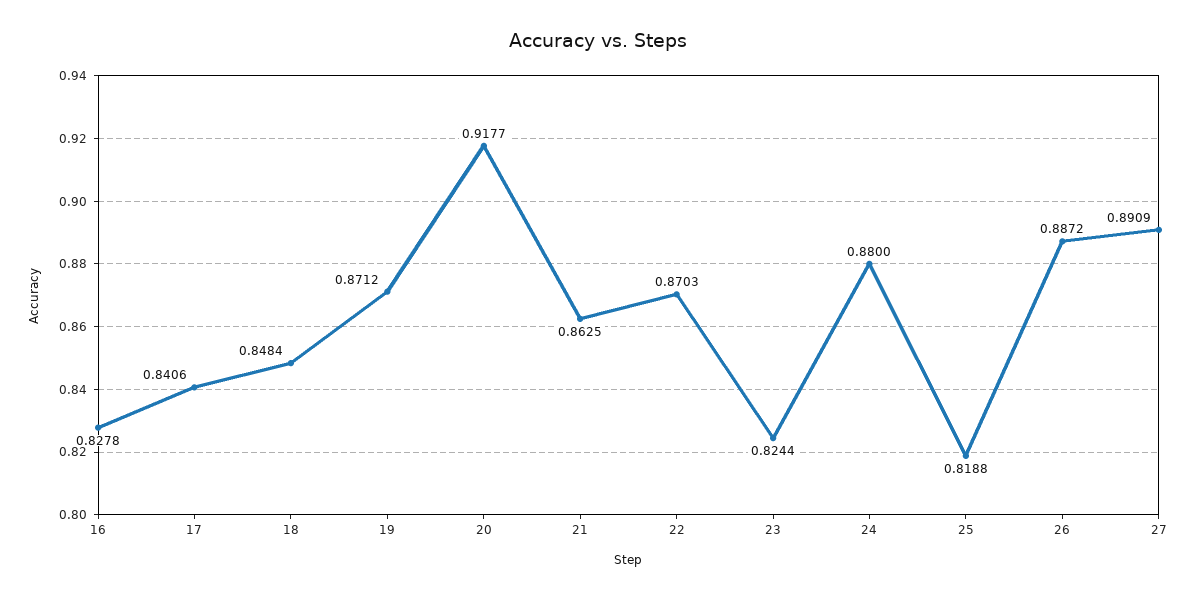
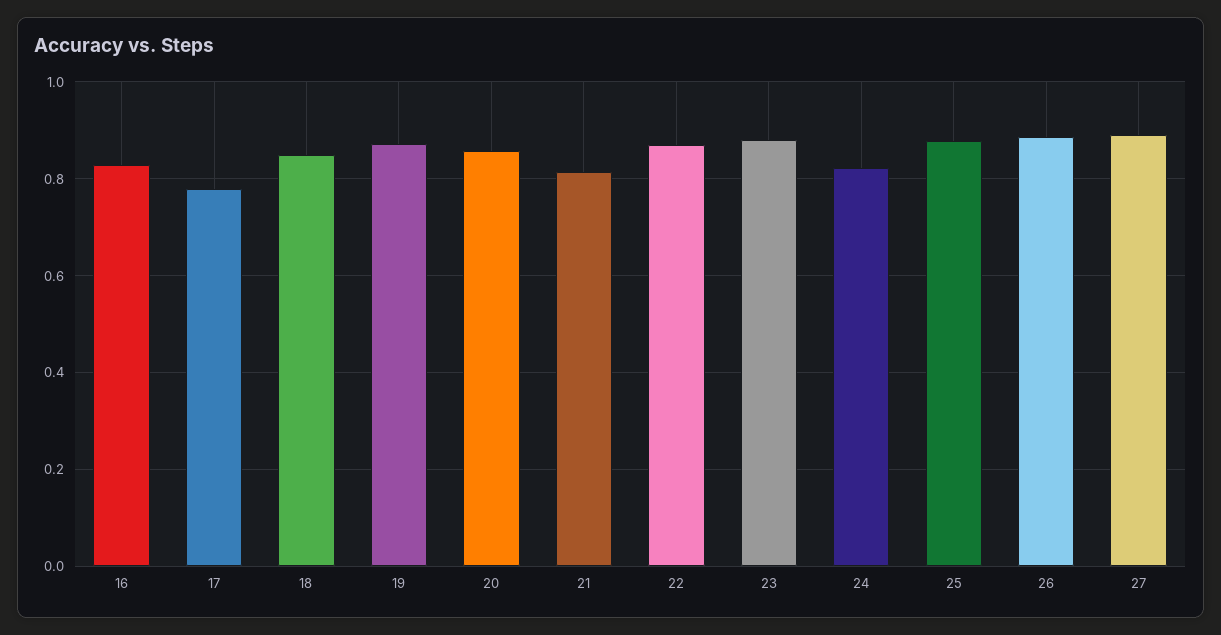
  {
    "16": 0.8278,
-   "17": 0.8406,
+   "17": 0.78,
    "18": 0.8484,
    "19": 0.8712,
-   "20": 0.9177,
+   "20": 0.86,
-   "21": 0.8625,
+   "21": 0.82,
    "22": 0.8703,
-   "23": 0.8244,
+   "23": 0.88,
-   "24": 0.88,
+   "24": 0.82,
-   "25": 0.8188,
+   "25": 0.88,
    "26": 0.8872,
    "27": 0.8909
  }

